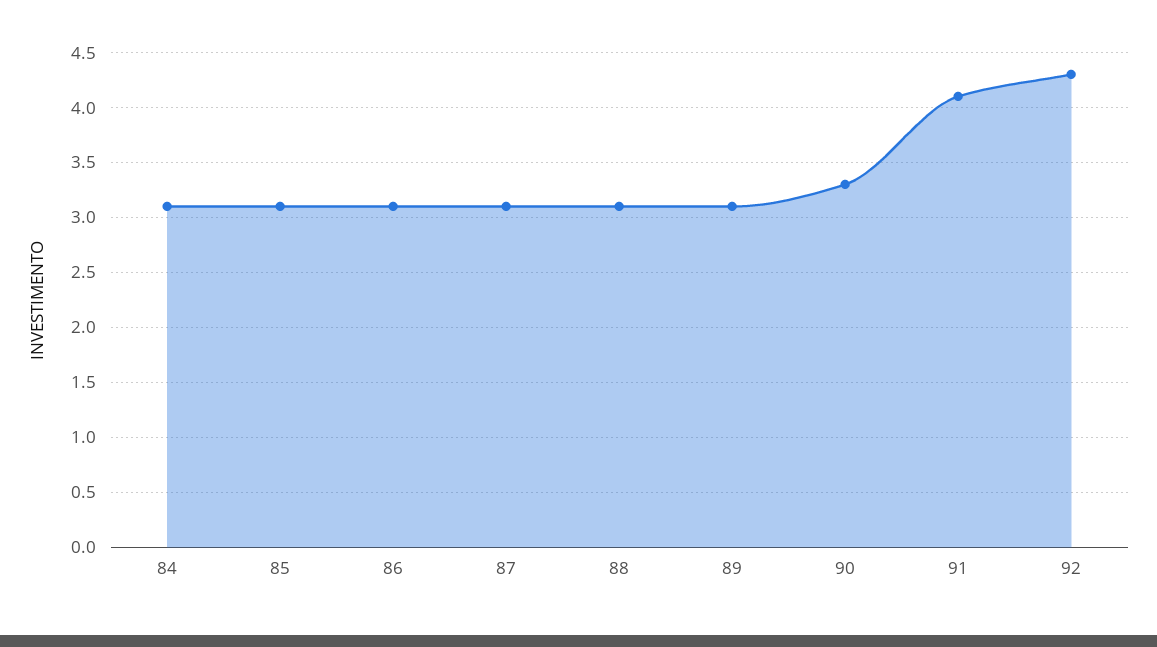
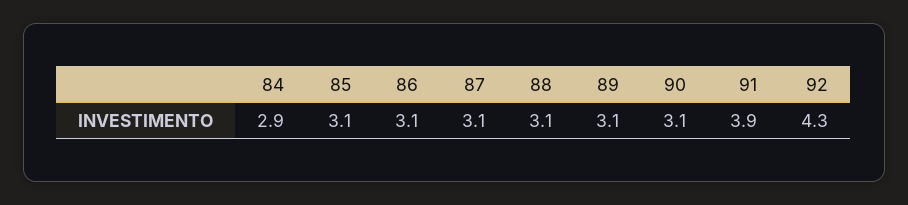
  {
-   "84": 3.1,
+   "84": 2.9,
    "85": 3.1,
    "86": 3.1,
    "87": 3.1,
    "88": 3.1,
    "89": 3.1,
-   "90": 3.3,
+   "90": 3.1,
-   "91": 4.1,
+   "91": 3.9,
    "92": 4.3
  }

